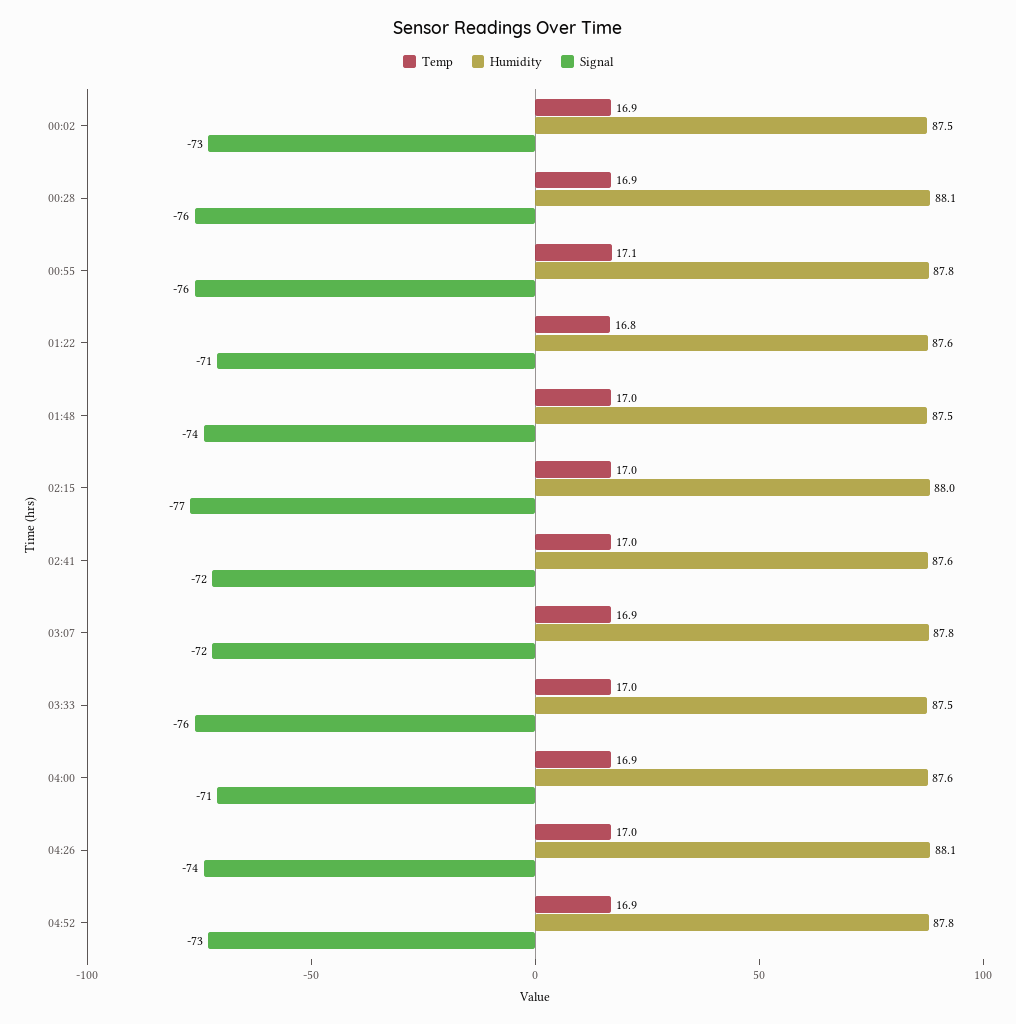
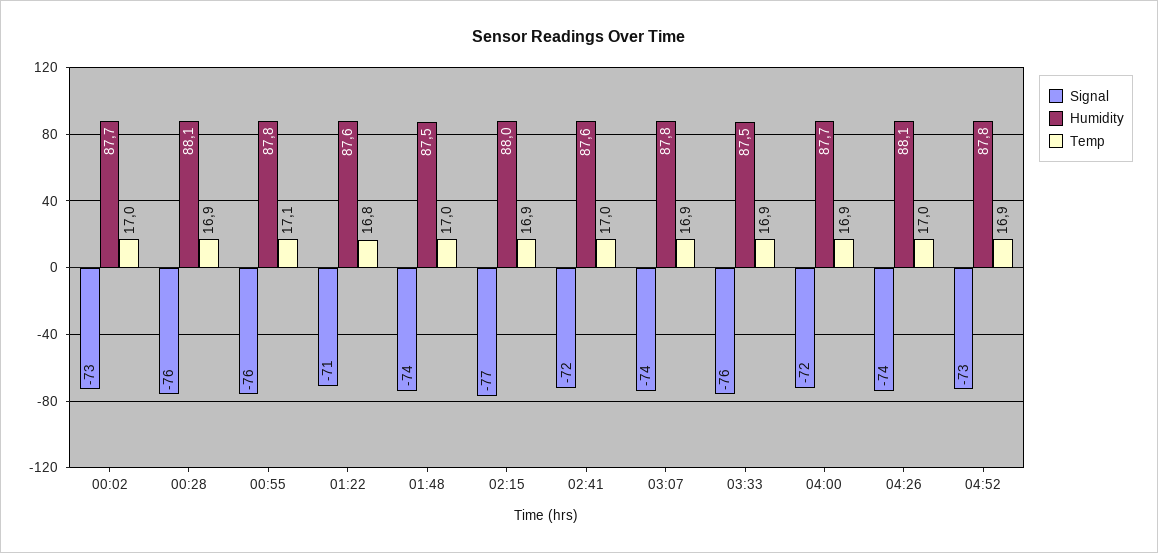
  {
    "Temp": {
-     "00:02": 16.9,
+     "00:02": 17,
      "00:28": 16.9,
      "00:55": 17.1,
      "01:22": 16.8,
      "01:48": 17,
-     "02:15": 17,
+     "02:15": 16.9,
      "02:41": 17,
      "03:07": 16.9,
-     "03:33": 17,
+     "03:33": 16.9,
      "04:00": 16.9,
      "04:26": 17,
      "04:52": 16.9
    },
    "Humidity": {
-     "00:02": 87.5,
+     "00:02": 87.7,
      "00:28": 88.1,
      "00:55": 87.8,
      "01:22": 87.6,
      "01:48": 87.5,
      "02:15": 88,
      "02:41": 87.6,
      "03:07": 87.8,
      "03:33": 87.5,
-     "04:00": 87.6,
+     "04:00": 87.7,
      "04:26": 88.1,
      "04:52": 87.8
    },
    "Signal": {
      "00:02": -73,
      "00:28": -76,
      "00:55": -76,
      "01:22": -71,
      "01:48": -74,
      "02:15": -77,
      "02:41": -72,
-     "03:07": -72,
+     "03:07": -74,
      "03:33": -76,
-     "04:00": -71,
+     "04:00": -72,
      "04:26": -74,
      "04:52": -73
    }
  }

